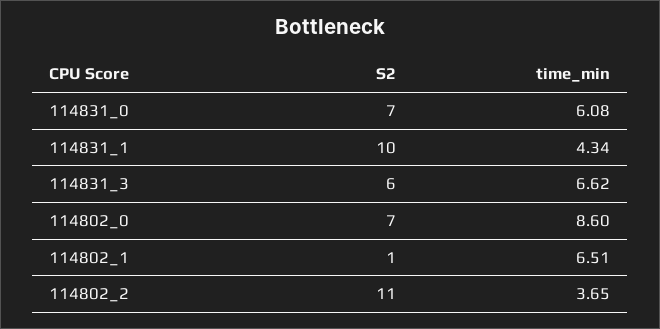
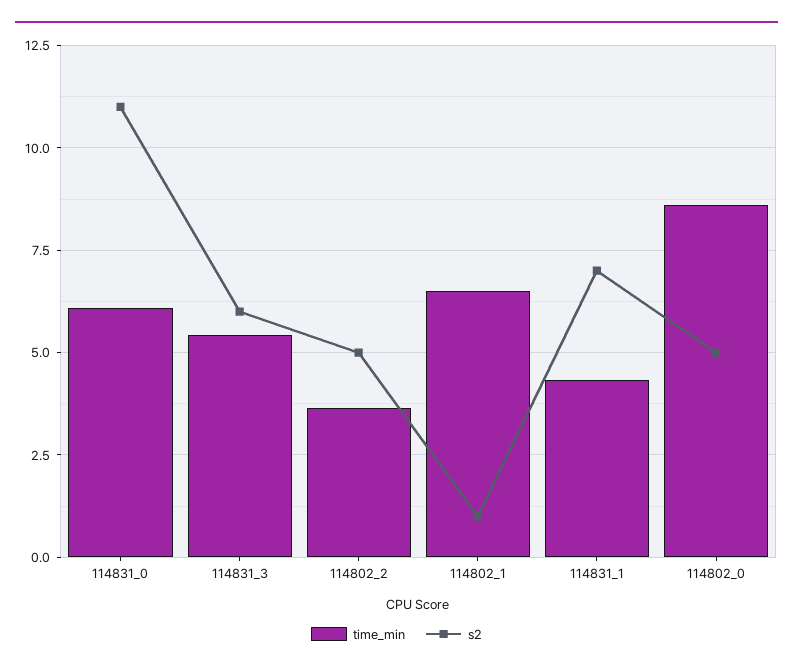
  {
    "S2": {
-     "114831_0": 7,
+     "114831_0": 11,
-     "114831_1": 10,
+     "114831_1": 7,
      "114831_3": 6,
-     "114802_0": 7,
+     "114802_0": 5,
      "114802_1": 1,
-     "114802_2": 11
+     "114802_2": 5
    },
    "time_min": {
      "114831_0": 6.08,
      "114831_1": 4.34,
-     "114831_3": 6.62,
+     "114831_3": 5.5,
      "114802_0": 8.6,
      "114802_1": 6.51,
      "114802_2": 3.65
    }
  }

